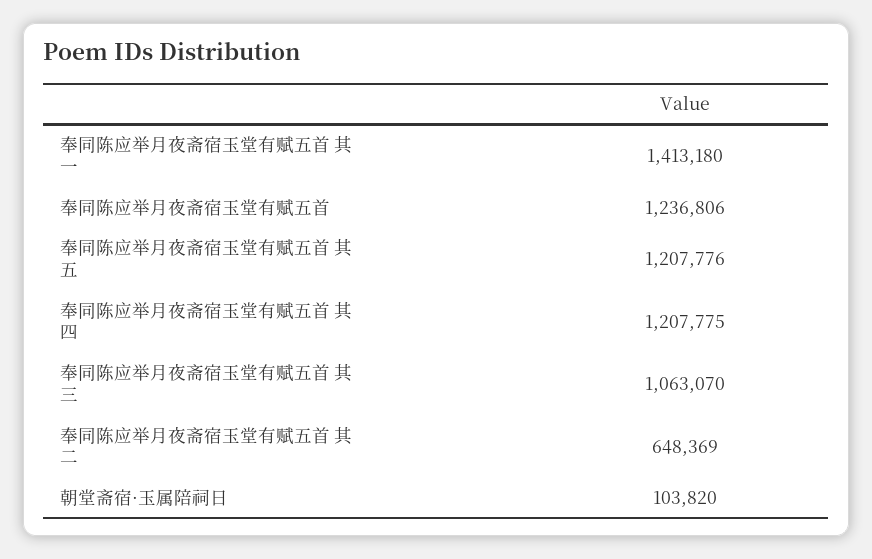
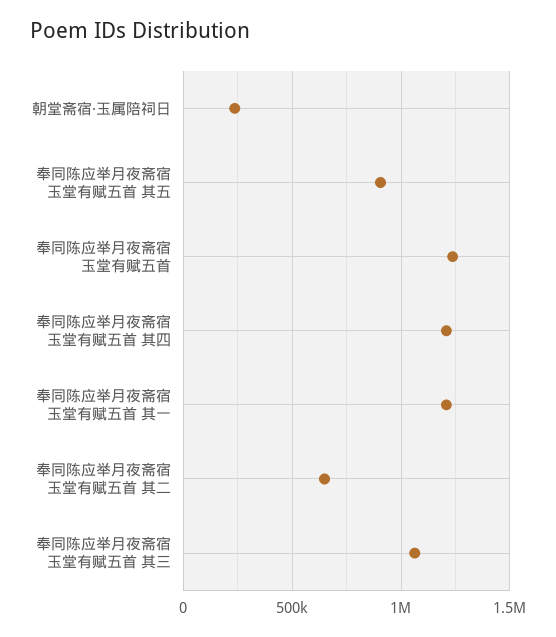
  {
-   "奉同陈应举月夜斋宿玉堂有赋五首 其一": 1413180,
+   "奉同陈应举月夜斋宿玉堂有赋五首 其一": 1200000,
    "奉同陈应举月夜斋宿玉堂有赋五首": 1236806,
-   "奉同陈应举月夜斋宿玉堂有赋五首 其五": 1207776,
+   "奉同陈应举月夜斋宿玉堂有赋五首 其五": 900000,
    "奉同陈应举月夜斋宿玉堂有赋五首 其四": 1207775,
    "奉同陈应举月夜斋宿玉堂有赋五首 其三": 1063070,
    "奉同陈应举月夜斋宿玉堂有赋五首 其二": 648369,
-   "朝堂斋宿·玉属陪祠日": 103820
+   "朝堂斋宿·玉属陪祠日": 250000
  }

